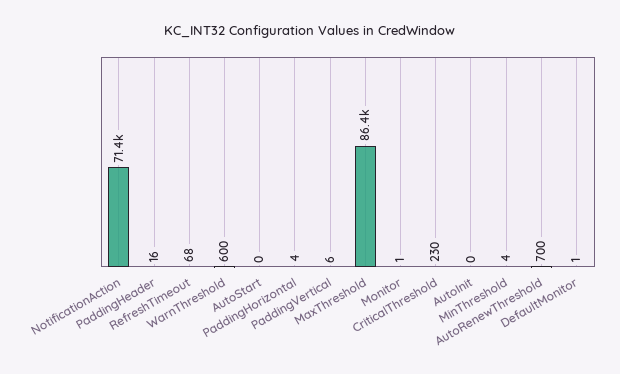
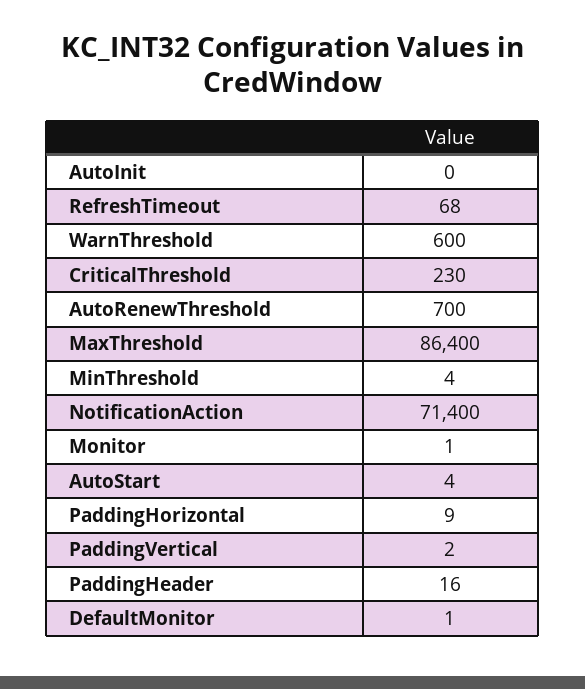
  {
    "NotificationAction": 71400,
    "PaddingHeader": 16,
    "RefreshTimeout": 68,
    "WarnThreshold": 600,
-   "AutoStart": 0,
+   "AutoStart": 4,
-   "PaddingHorizontal": 4,
+   "PaddingHorizontal": 9,
-   "PaddingVertical": 6,
+   "PaddingVertical": 2,
    "MaxThreshold": 86400,
    "Monitor": 1,
    "CriticalThreshold": 230,
    "AutoInit": 0,
    "MinThreshold": 4,
    "AutoRenewThreshold": 700,
    "DefaultMonitor": 1
  }

